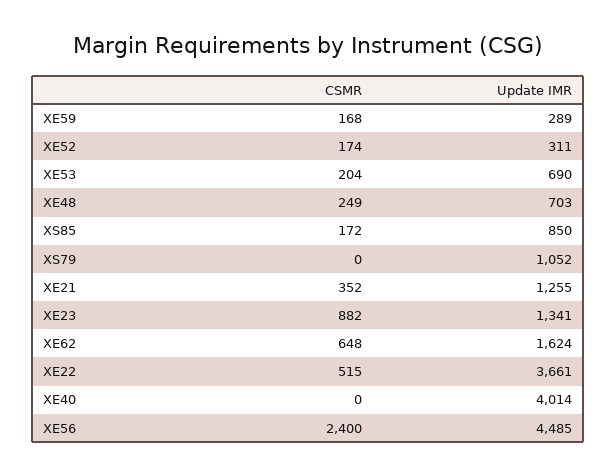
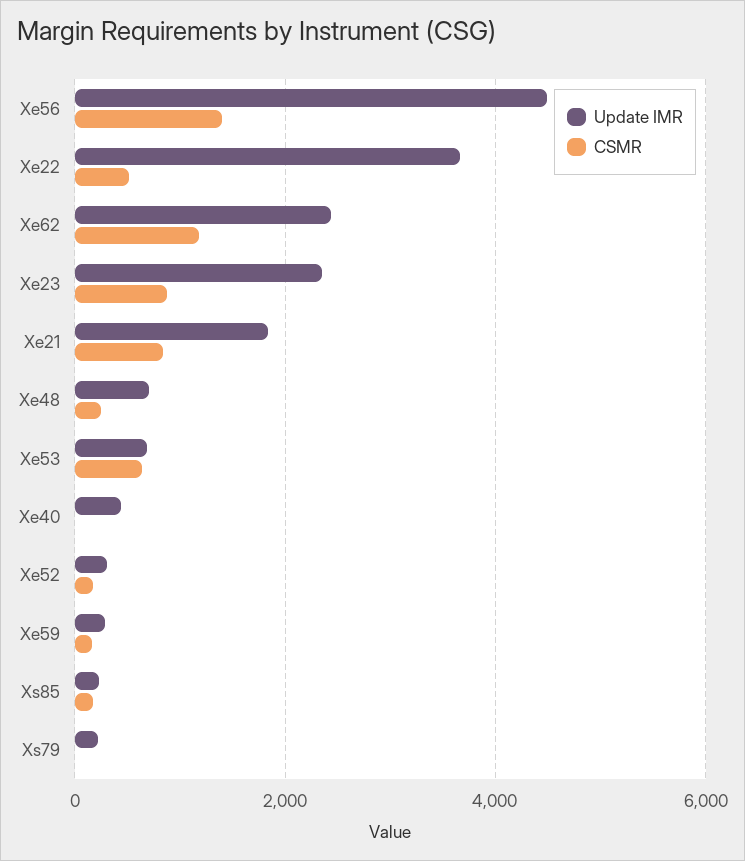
  {
    "CSMR": {
      "XE59": 168,
      "XE52": 174,
-     "XE53": 204,
+     "XE53": 600,
      "XE48": 249,
      "XS85": 172,
      "XS79": 0,
-     "XE21": 352,
+     "XE21": 800,
      "XE23": 882,
-     "XE62": 648,
+     "XE62": 1200,
      "XE22": 515,
      "XE40": 0,
-     "XE56": 2400
+     "XE56": 1400
    },
    "Update IMR": {
      "XE59": 289,
      "XE52": 311,
      "XE53": 690,
      "XE48": 703,
-     "XS85": 850,
+     "XS85": 200,
-     "XS79": 1052,
+     "XS79": 200,
-     "XE21": 1255,
+     "XE21": 1800,
-     "XE23": 1341,
+     "XE23": 2400,
-     "XE62": 1624,
+     "XE62": 2400,
      "XE22": 3661,
-     "XE40": 4014,
+     "XE40": 400,
      "XE56": 4485
    }
  }

